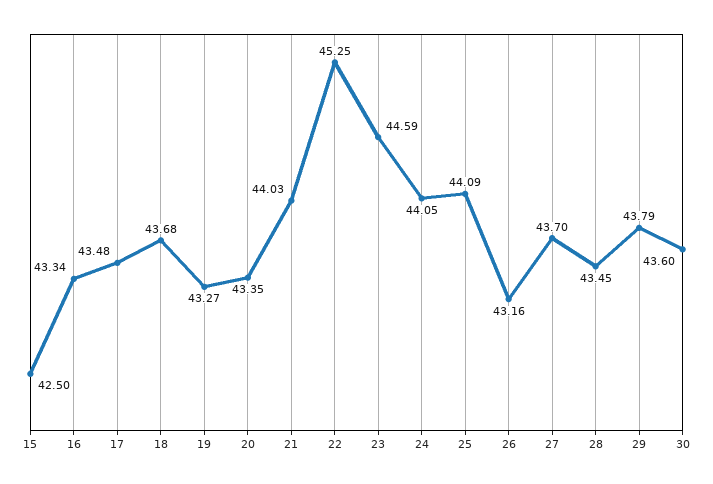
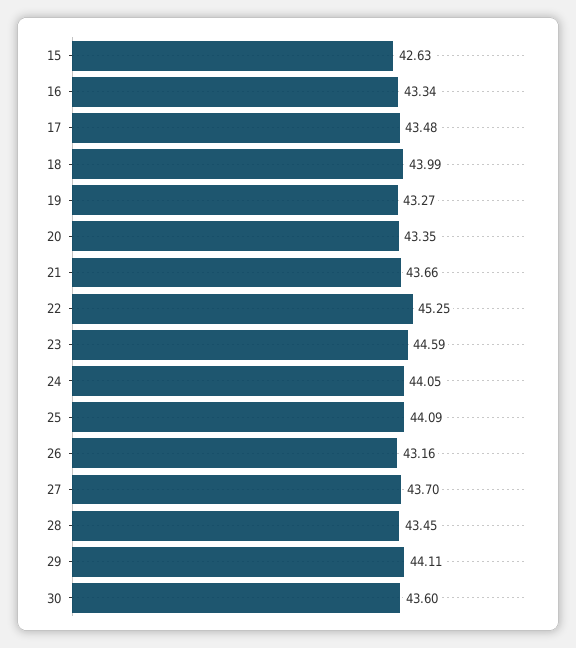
  {
-   "15": 42.5,
+   "15": 42.63,
    "16": 43.34,
    "17": 43.48,
-   "18": 43.68,
+   "18": 43.99,
    "19": 43.27,
    "20": 43.35,
-   "21": 44.03,
+   "21": 43.66,
    "22": 45.25,
    "23": 44.59,
    "24": 44.05,
    "25": 44.09,
    "26": 43.16,
    "27": 43.7,
    "28": 43.45,
-   "29": 43.79,
+   "29": 44.11,
    "30": 43.6
  }

